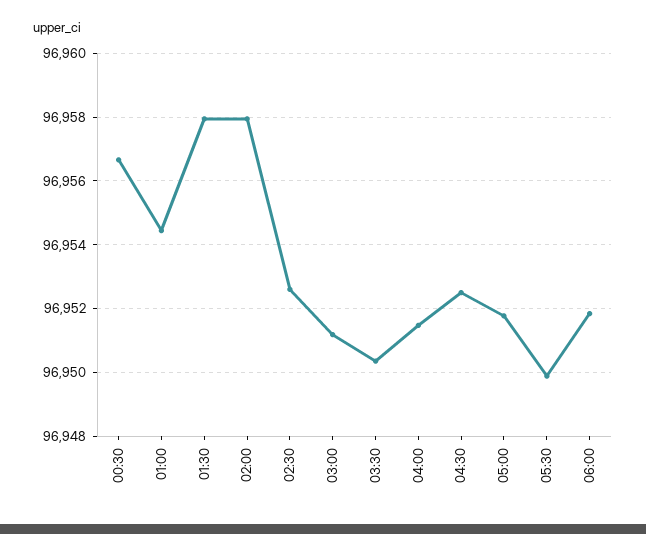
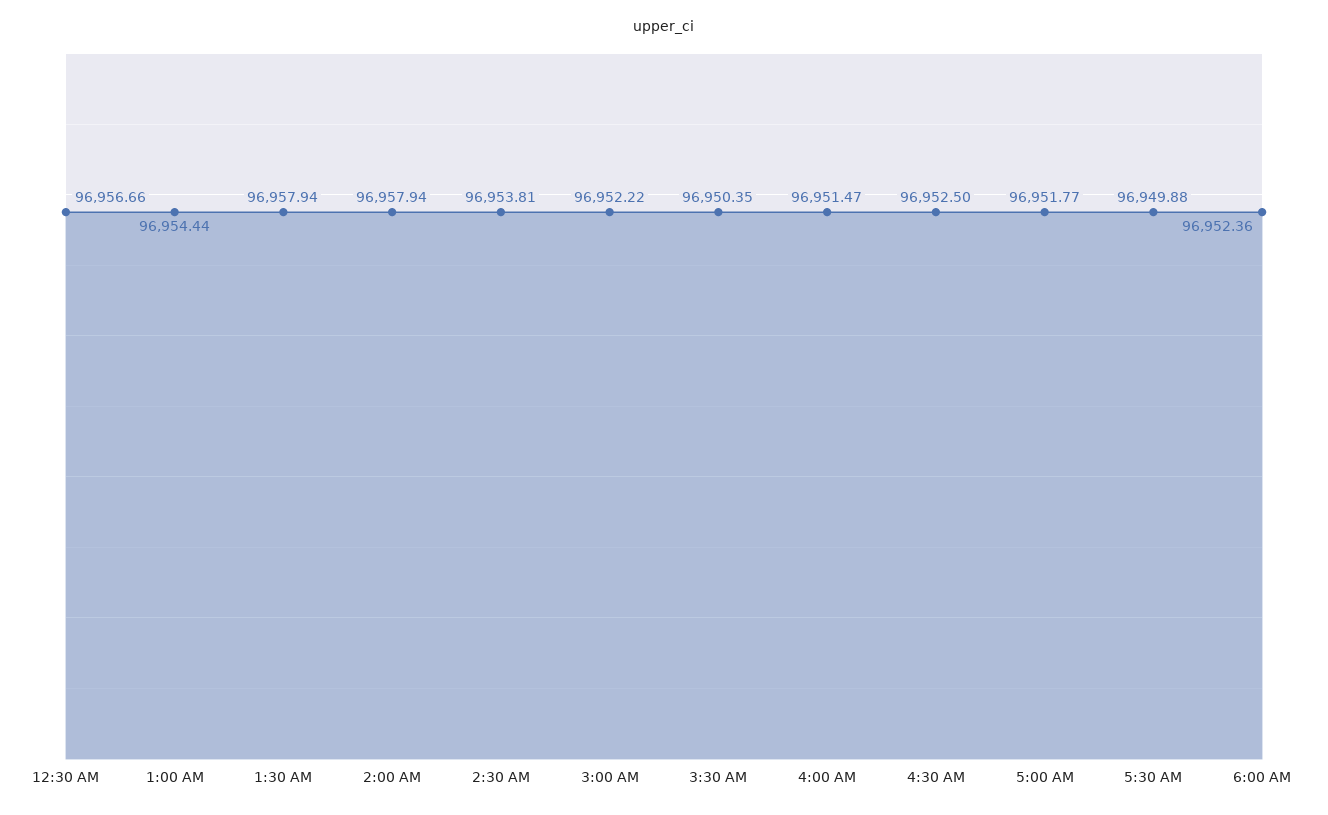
  {
    "00:30": 96956.66,
    "01:00": 96954.44,
    "01:30": 96957.94,
    "02:00": 96957.94,
-   "02:30": 96952.6,
+   "02:30": 96953.81,
-   "03:00": 96951.2,
+   "03:00": 96952.22,
    "03:30": 96950.35,
    "04:00": 96951.47,
    "04:30": 96952.5,
    "05:00": 96951.77,
    "05:30": 96949.88,
-   "06:00": 96951.8
+   "06:00": 96952.36
  }

